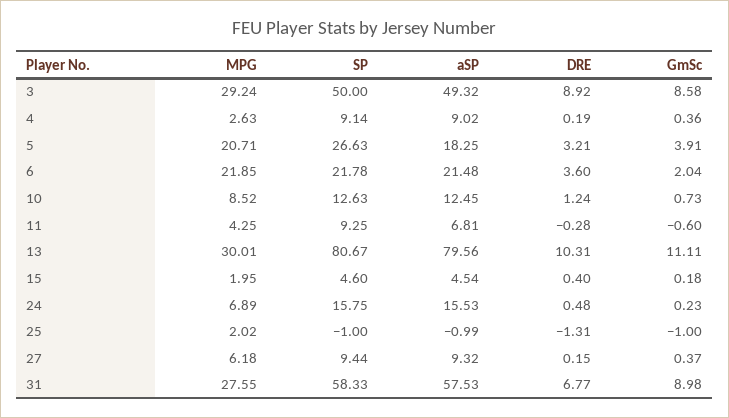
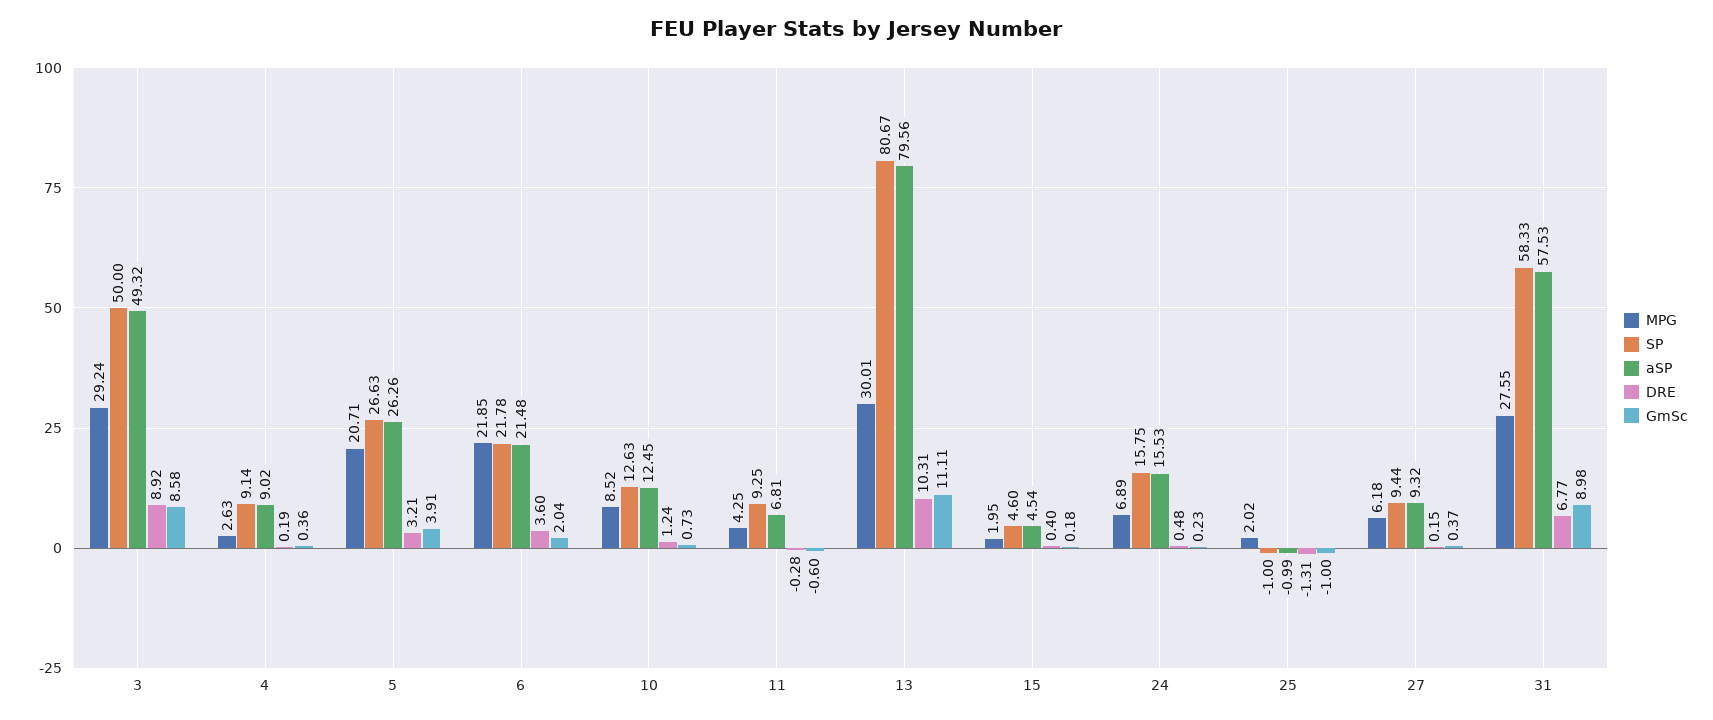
  {
    "MPG": {
      "3": 29.24,
      "4": 2.63,
      "5": 20.71,
      "6": 21.85,
      "10": 8.52,
      "11": 4.25,
      "13": 30.01,
      "15": 1.95,
      "24": 6.89,
      "25": 2.02,
      "27": 6.18,
      "31": 27.55
    },
    "SP": {
      "3": 50,
      "4": 9.14,
      "5": 26.63,
      "6": 21.78,
      "10": 12.63,
      "11": 9.25,
      "13": 80.67,
      "15": 4.6,
      "24": 15.75,
      "25": -1,
      "27": 9.44,
      "31": 58.33
    },
    "aSP": {
      "3": 49.32,
      "4": 9.02,
-     "5": 18.25,
+     "5": 26.26,
      "6": 21.48,
      "10": 12.45,
      "11": 6.81,
      "13": 79.56,
      "15": 4.54,
      "24": 15.53,
      "25": -0.99,
      "27": 9.32,
      "31": 57.53
    },
    "DRE": {
      "3": 8.92,
      "4": 0.19,
      "5": 3.21,
      "6": 3.6,
      "10": 1.24,
      "11": -0.28,
      "13": 10.31,
      "15": 0.4,
      "24": 0.48,
      "25": -1.31,
      "27": 0.15,
      "31": 6.77
    },
    "GmSc": {
      "3": 8.58,
      "4": 0.36,
      "5": 3.91,
      "6": 2.04,
      "10": 0.73,
      "11": -0.6,
      "13": 11.11,
      "15": 0.18,
      "24": 0.23,
      "25": -1,
      "27": 0.37,
      "31": 8.98
    }
  }

